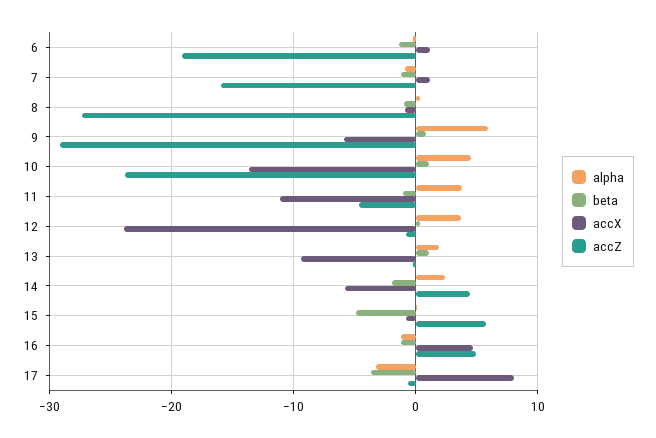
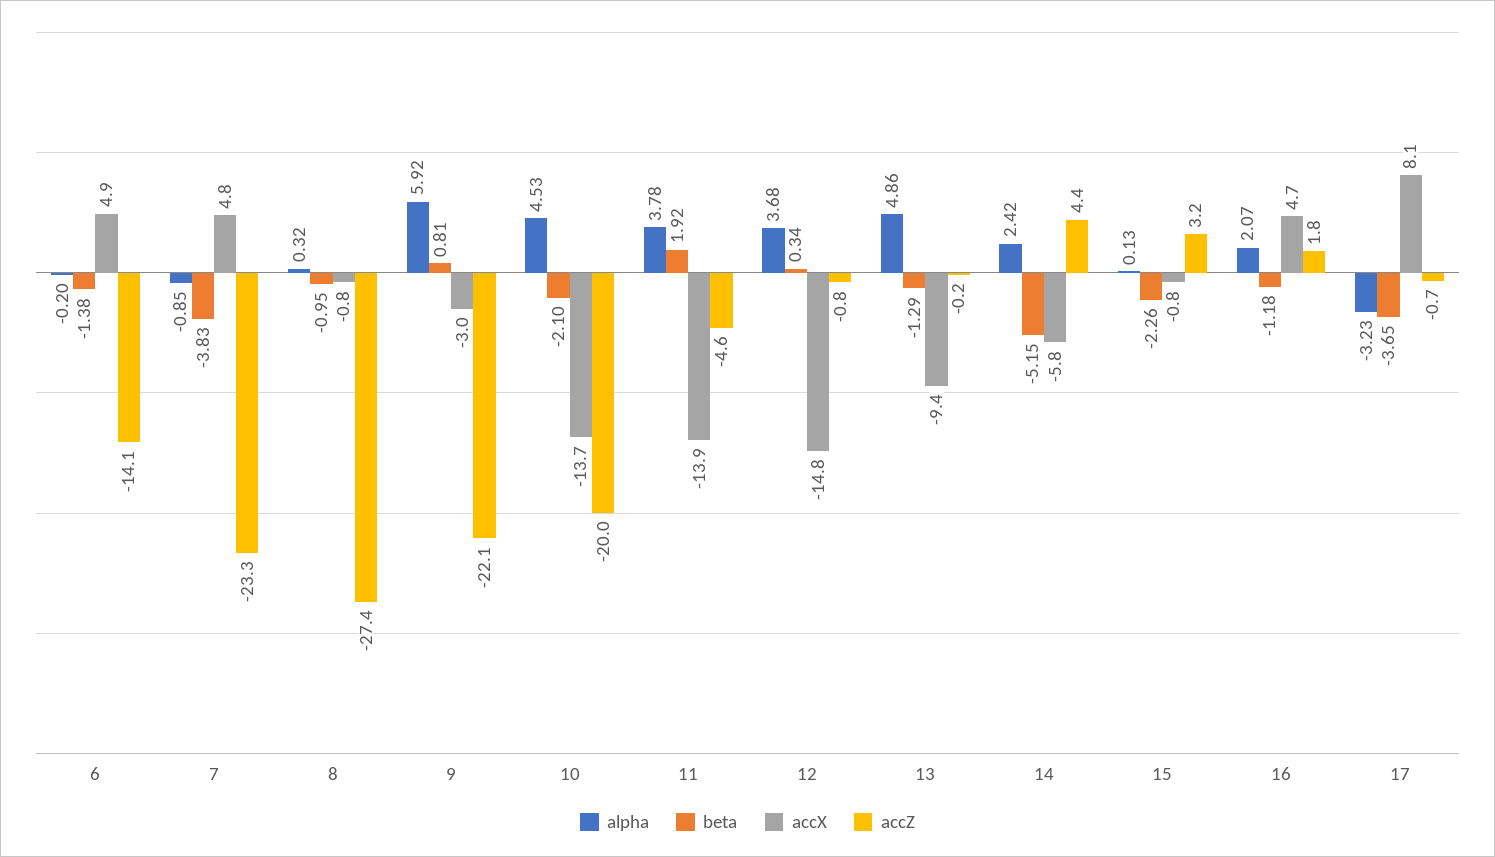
  {
    "alpha": {
      "6": -0.2,
      "7": -0.85,
      "8": 0.32,
      "9": 5.92,
      "10": 4.53,
      "11": 3.78,
      "12": 3.68,
-     "13": 2,
+     "13": 4.86,
      "14": 2.42,
      "15": 0.13,
-     "16": -1,
+     "16": 2.07,
      "17": -3.23
    },
    "beta": {
      "6": -1.38,
-     "7": -1,
+     "7": -3.83,
      "8": -0.95,
      "9": 0.81,
-     "10": 1,
+     "10": -2.1,
-     "11": -1,
+     "11": 1.92,
      "12": 0.34,
-     "13": 1,
+     "13": -1.29,
-     "14": -2,
+     "14": -5.15,
-     "15": -5,
+     "15": -2.26,
      "16": -1.18,
      "17": -3.65
    },
    "accX": {
-     "6": 1,
+     "6": 4.9,
-     "7": 1,
+     "7": 4.8,
      "8": -0.8,
-     "9": -6,
+     "9": -3,
      "10": -13.7,
-     "11": -11,
+     "11": -13.9,
-     "12": -24,
+     "12": -14.8,
      "13": -9.4,
      "14": -5.8,
      "15": -0.8,
      "16": 4.7,
      "17": 8.1
    },
    "accZ": {
-     "6": -19,
+     "6": -14.1,
-     "7": -16,
+     "7": -23.3,
      "8": -27.4,
-     "9": -29,
+     "9": -22.1,
-     "10": -24,
+     "10": -20,
      "11": -4.6,
      "12": -0.8,
      "13": -0.2,
      "14": 4.4,
-     "15": 6,
+     "15": 3.2,
-     "16": 5,
+     "16": 1.8,
      "17": -0.7
    }
  }

